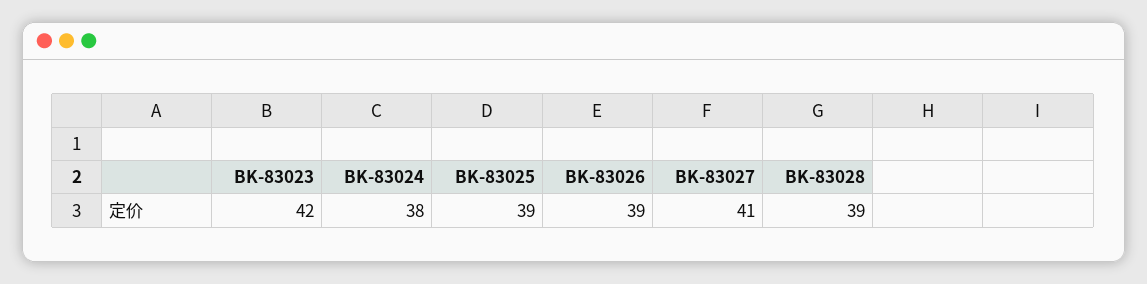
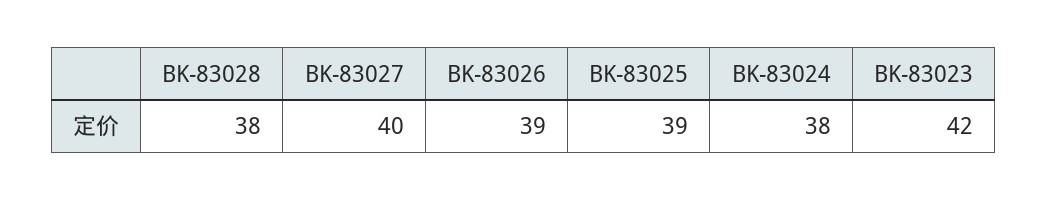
  {
    "BK-83023": 42,
    "BK-83024": 38,
    "BK-83025": 39,
    "BK-83026": 39,
-   "BK-83027": 41,
+   "BK-83027": 40,
-   "BK-83028": 39
+   "BK-83028": 38
  }

